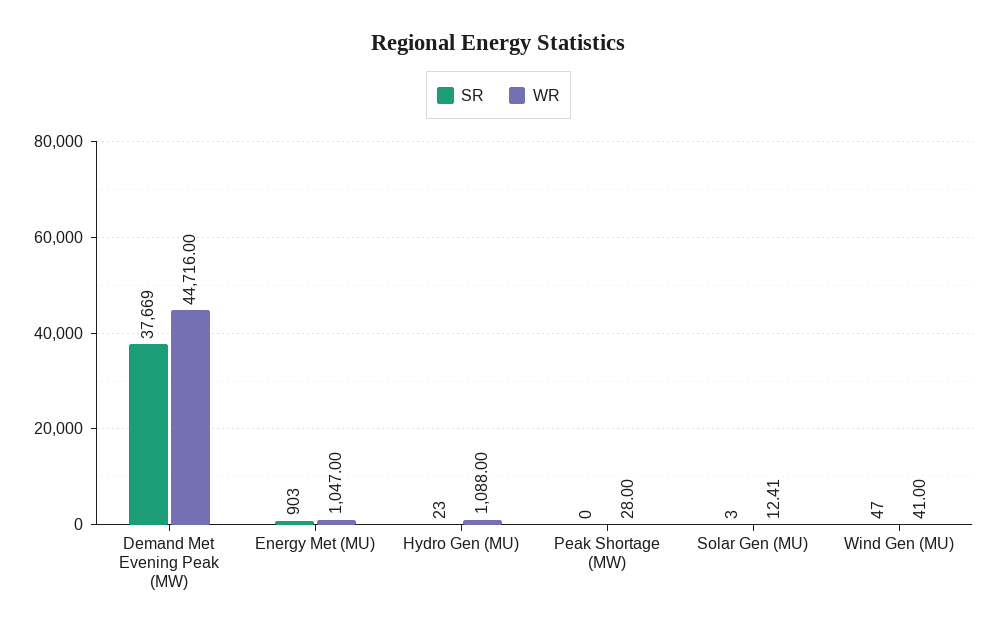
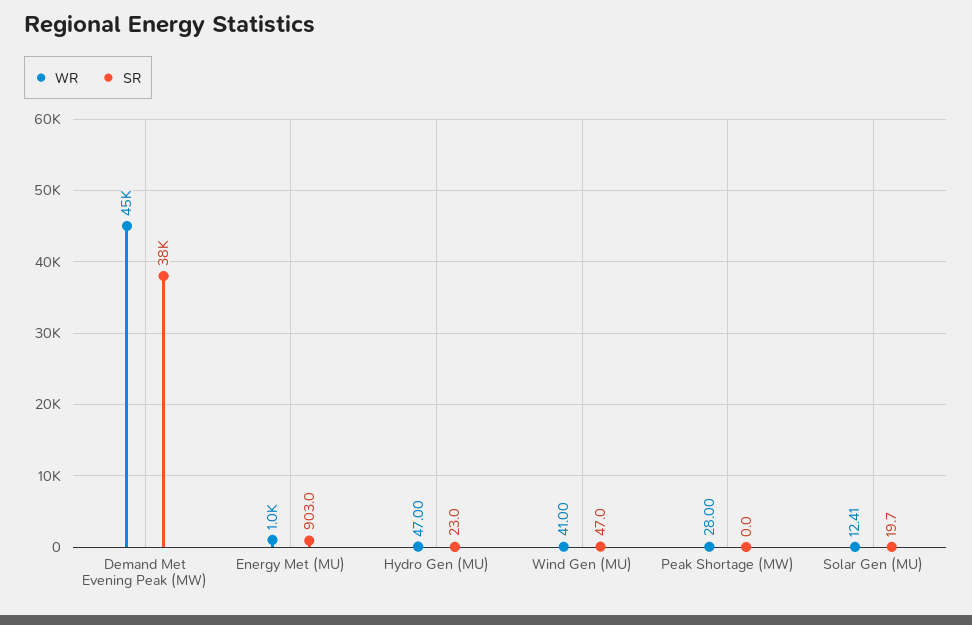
  {
    "SR": {
      "Demand Met Evening Peak (MW)": 37669,
      "Energy Met (MU)": 903,
      "Hydro Gen (MU)": 23,
      "Peak Shortage (MW)": 0,
-     "Solar Gen (MU)": 3,
+     "Solar Gen (MU)": 19.7,
      "Wind Gen (MU)": 47
    },
    "WR": {
      "Demand Met Evening Peak (MW)": 44716,
      "Energy Met (MU)": 1047,
-     "Hydro Gen (MU)": 1088,
+     "Hydro Gen (MU)": 47,
      "Peak Shortage (MW)": 28,
      "Solar Gen (MU)": 12.41,
      "Wind Gen (MU)": 41
    }
  }

